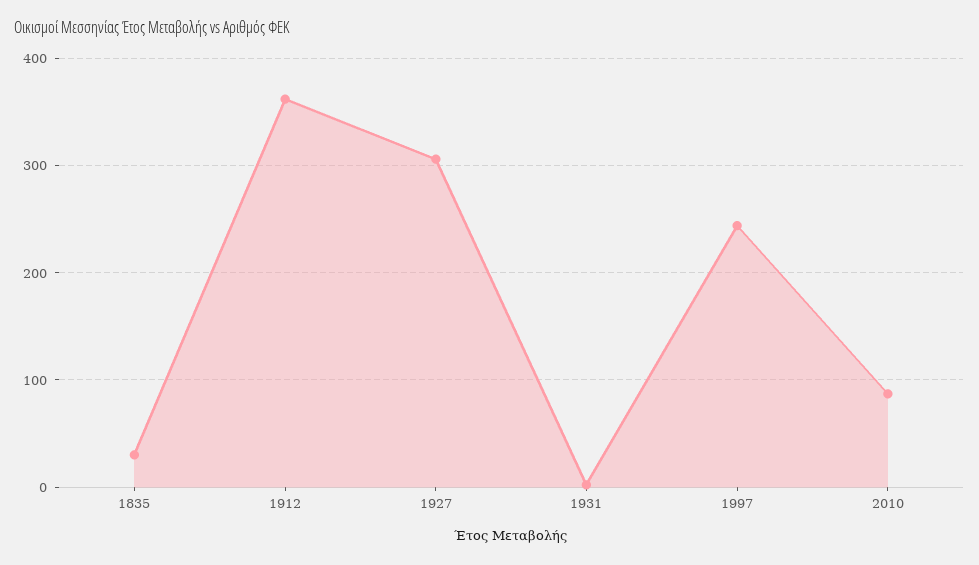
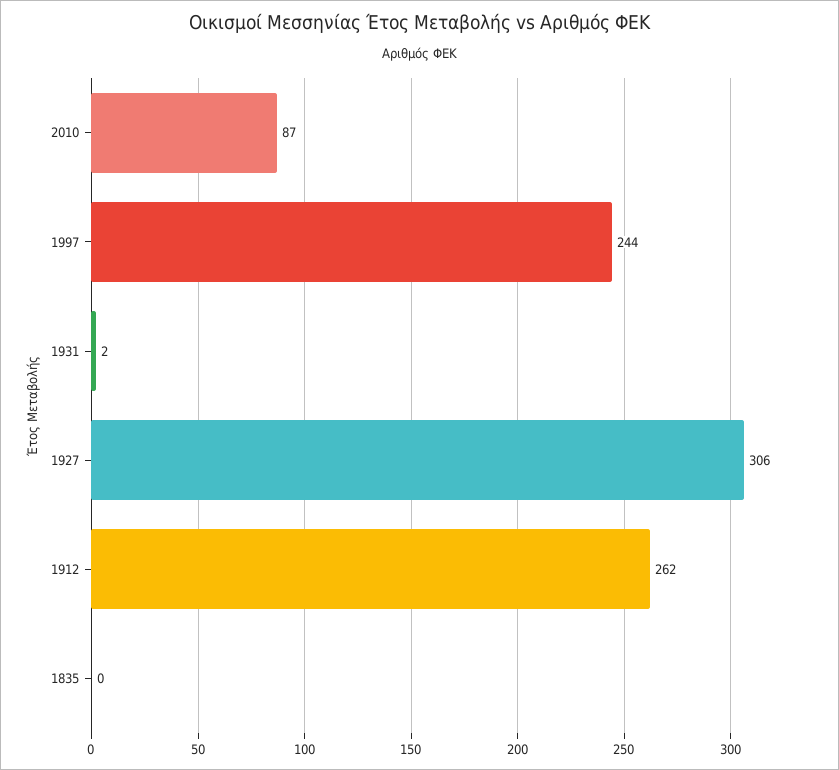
  {
-   "1835": 30,
+   "1835": 0,
-   "1912": 360,
+   "1912": 262,
    "1927": 306,
    "1931": 2,
    "1997": 244,
    "2010": 87
  }

